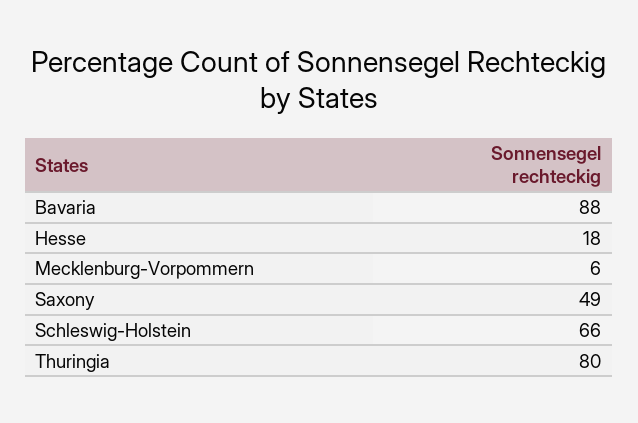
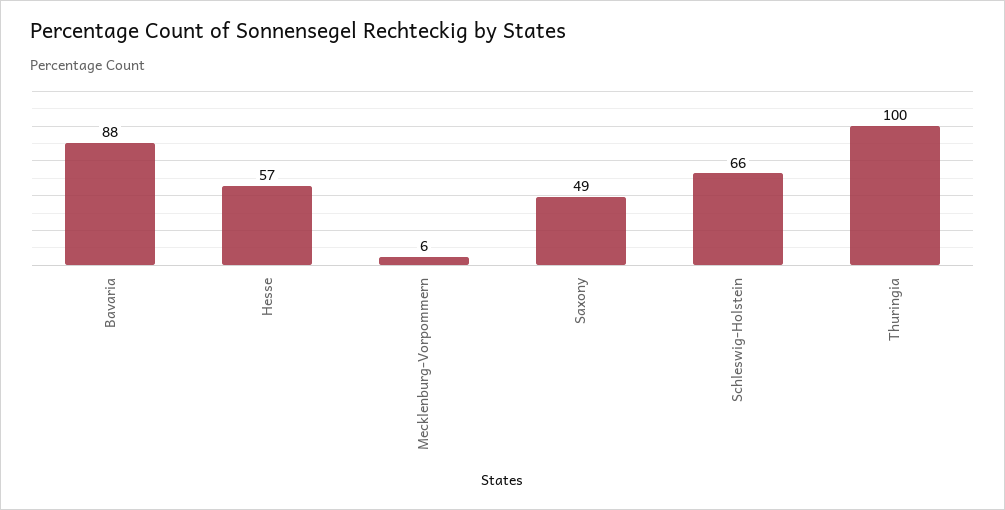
  {
    "Bavaria": 88,
-   "Hesse": 18,
+   "Hesse": 57,
    "Mecklenburg-Vorpommern": 6,
    "Saxony": 49,
    "Schleswig-Holstein": 66,
-   "Thuringia": 80
+   "Thuringia": 100
  }

